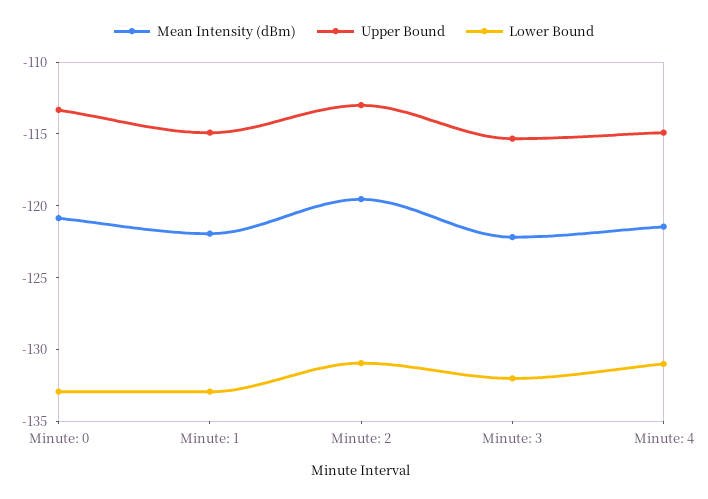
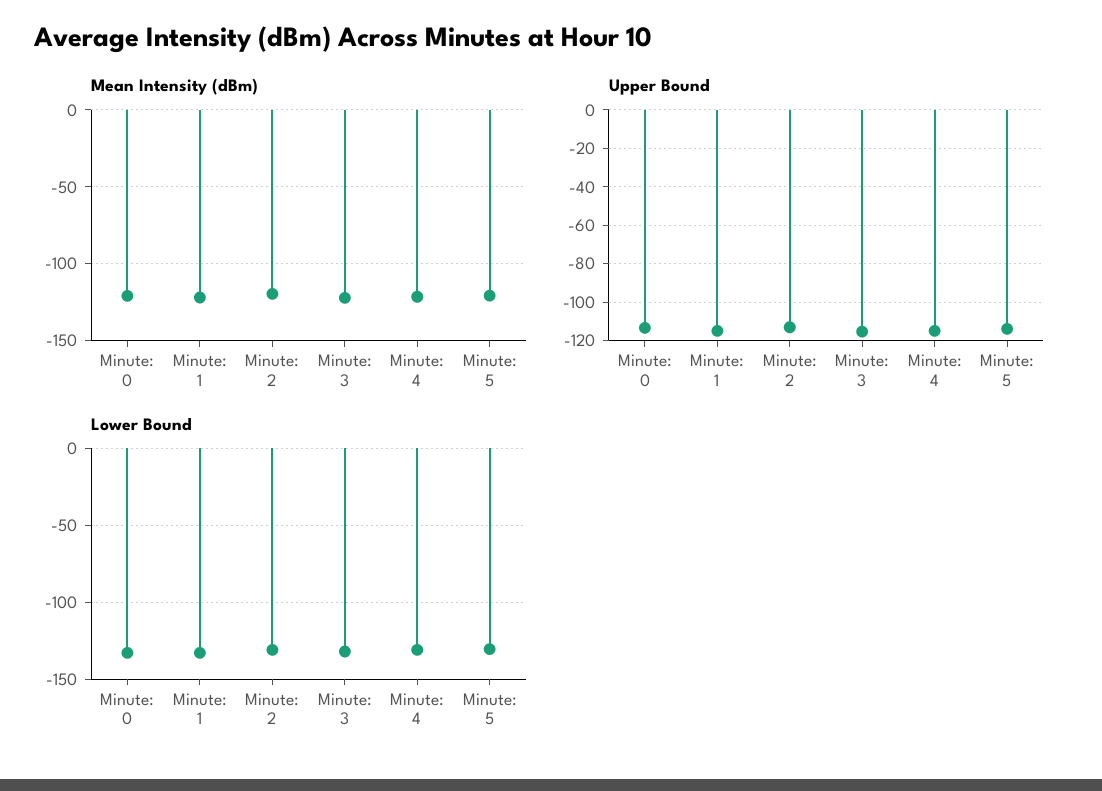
  {
    "Mean Intensity (dBm)": {
      "Minute: 0": -121,
      "Minute: 1": -122,
      "Minute: 2": -120,
      "Minute: 3": -122,
-     "Minute: 4": -121
+     "Minute: 4": -121,
+     "Minute: 5": -120
    },
    "Upper Bound": {
      "Minute: 0": -113,
      "Minute: 1": -115,
      "Minute: 2": -113,
      "Minute: 3": -115,
-     "Minute: 4": -115
+     "Minute: 4": -115,
+     "Minute: 5": -115
    },
    "Lower Bound": {
      "Minute: 0": -133,
      "Minute: 1": -133,
      "Minute: 2": -131,
      "Minute: 3": -132,
-     "Minute: 4": -131
+     "Minute: 4": -131,
+     "Minute: 5": -130
    }
  }

